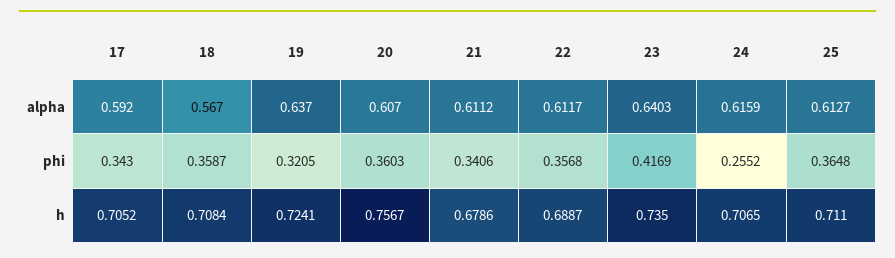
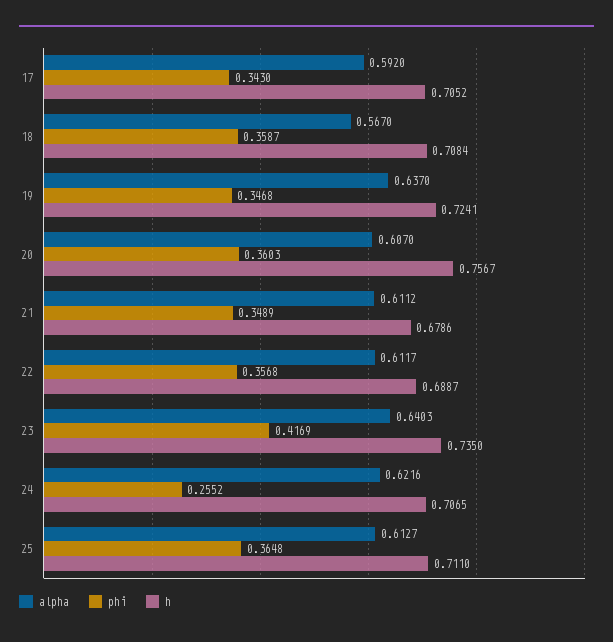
  {
    "alpha": {
      "17": 0.592,
      "18": 0.567,
      "19": 0.637,
      "20": 0.607,
      "21": 0.6112,
      "22": 0.6117,
      "23": 0.6403,
-     "24": 0.6159,
+     "24": 0.6216,
      "25": 0.6127
    },
    "phi": {
      "17": 0.343,
      "18": 0.3587,
-     "19": 0.3205,
+     "19": 0.3468,
      "20": 0.3603,
-     "21": 0.3406,
+     "21": 0.3489,
      "22": 0.3568,
      "23": 0.4169,
      "24": 0.2552,
      "25": 0.3648
    },
    "h": {
      "17": 0.7052,
      "18": 0.7084,
      "19": 0.7241,
      "20": 0.7567,
      "21": 0.6786,
      "22": 0.6887,
      "23": 0.735,
      "24": 0.7065,
      "25": 0.711
    }
  }

